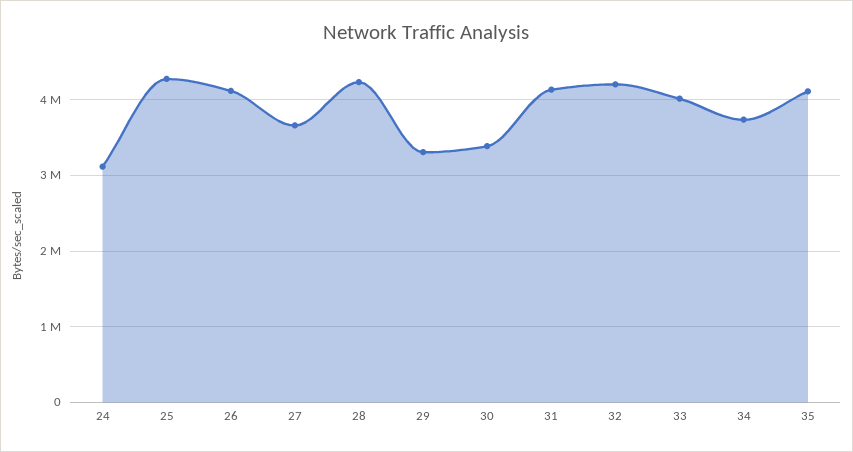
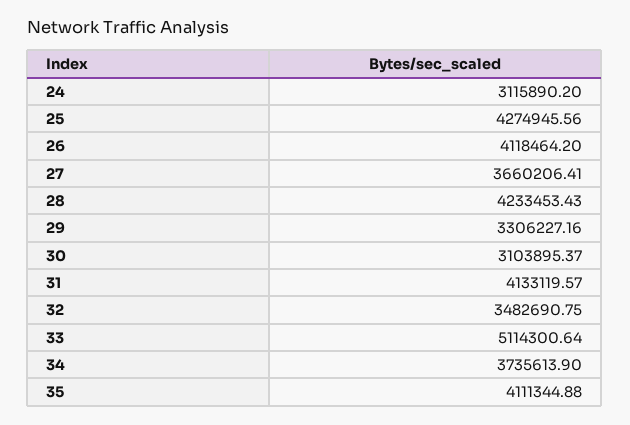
  {
    "24": 3115890.2,
    "25": 4274945.56,
    "26": 4118464.2,
    "27": 3660206.41,
    "28": 4233453.43,
    "29": 3306227.16,
-   "30": 3400000,
+   "30": 3103895.37,
    "31": 4133119.57,
-   "32": 4200000,
+   "32": 3482690.75,
-   "33": 4000000,
+   "33": 5114300.64,
    "34": 3735613.9,
    "35": 4111344.88
  }

